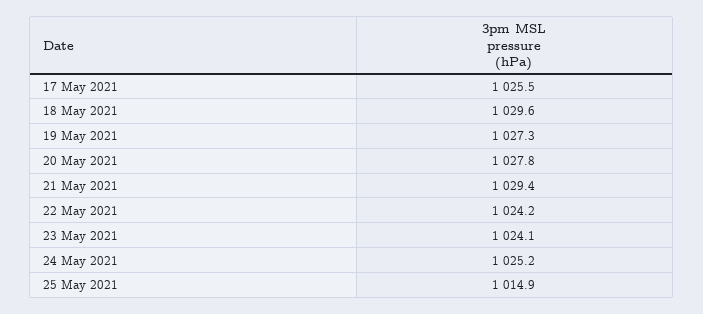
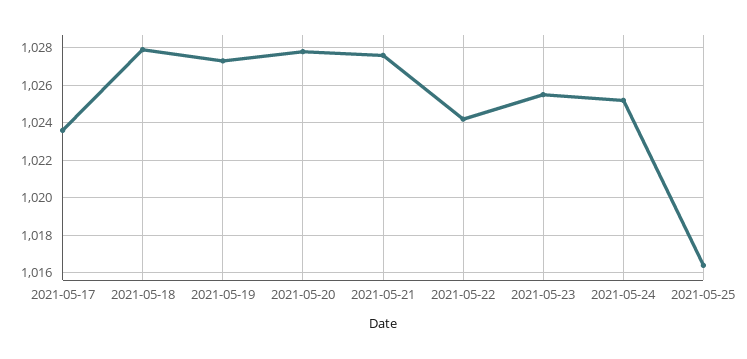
  {
-   "17 May 2021": 1025.5,
+   "17 May 2021": 1023.5,
-   "18 May 2021": 1029.6,
+   "18 May 2021": 1028,
    "19 May 2021": 1027.3,
    "20 May 2021": 1027.8,
-   "21 May 2021": 1029.4,
+   "21 May 2021": 1027.5,
    "22 May 2021": 1024.2,
-   "23 May 2021": 1024.1,
+   "23 May 2021": 1025.5,
    "24 May 2021": 1025.2,
-   "25 May 2021": 1014.9
+   "25 May 2021": 1016.5
  }

